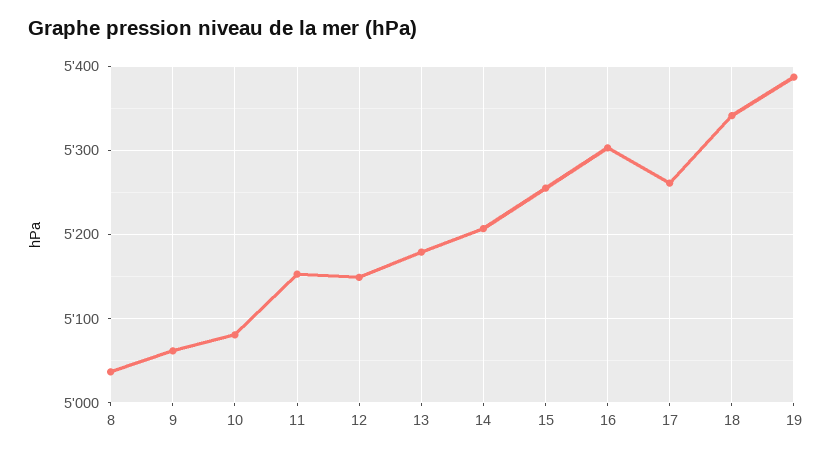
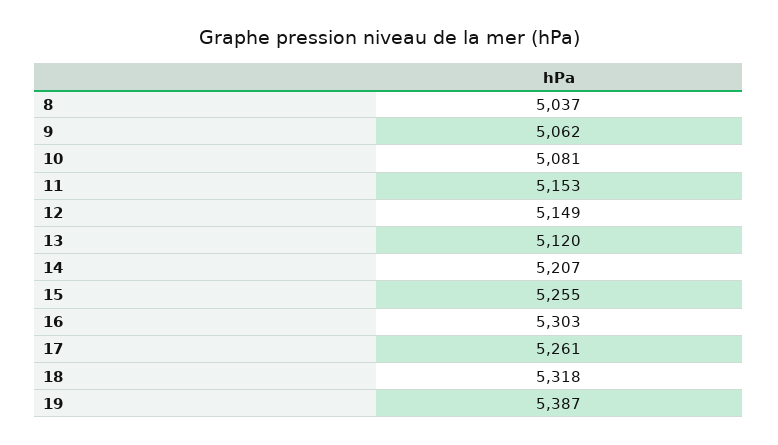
  {
    "8": 5037,
    "9": 5062,
    "10": 5081,
    "11": 5153,
    "12": 5149,
-   "13": 5180,
+   "13": 5120,
    "14": 5207,
    "15": 5255,
    "16": 5303,
    "17": 5261,
-   "18": 5340,
+   "18": 5318,
    "19": 5387
  }

